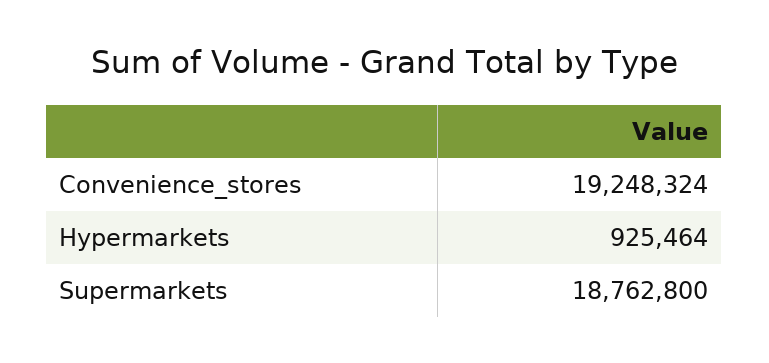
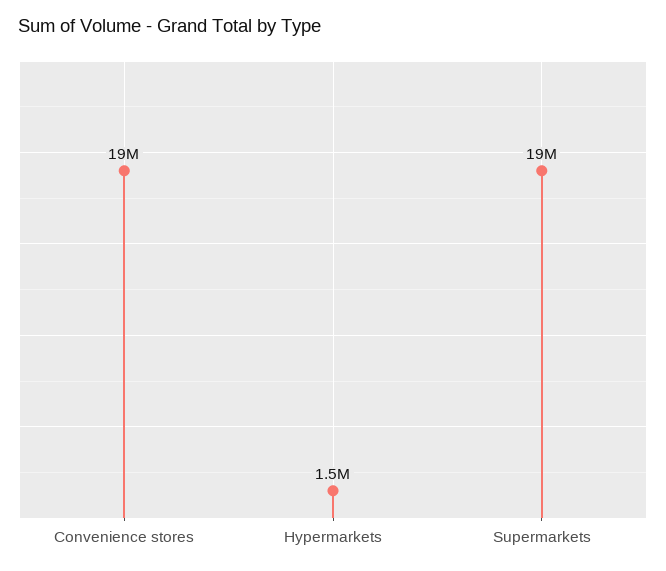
  {
    "Convenience_stores": 19248324,
-   "Hypermarkets": 925464,
+   "Hypermarkets": 1500000,
    "Supermarkets": 18762800
  }

